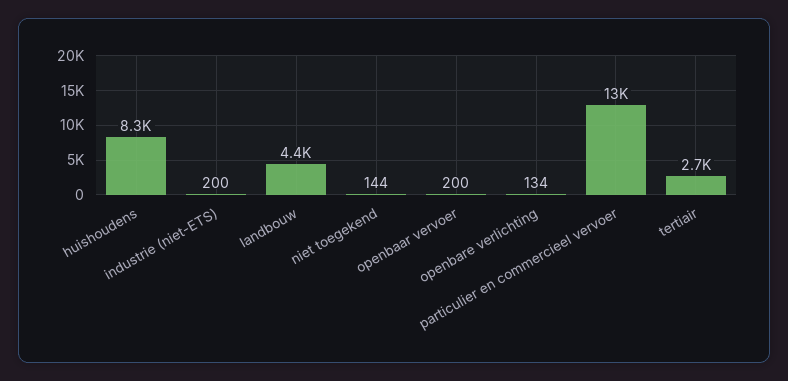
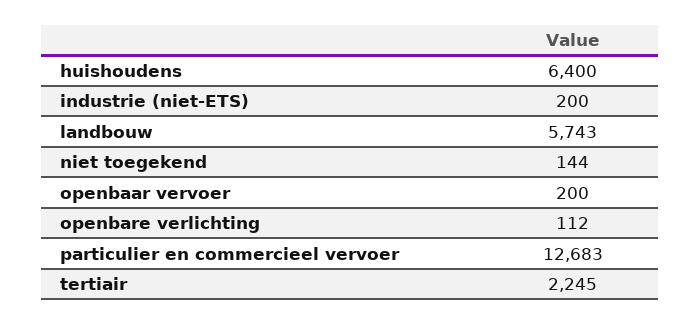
  {
-   "huishoudens": 8300,
+   "huishoudens": 6400,
    "industrie (niet-ETS)": 200,
-   "landbouw": 4400,
+   "landbouw": 5743,
    "niet toegekend": 144,
    "openbaar vervoer": 200,
-   "openbare verlichting": 134,
+   "openbare verlichting": 112,
    "particulier en commercieel vervoer": 12683,
-   "tertiair": 2700
+   "tertiair": 2245
  }

